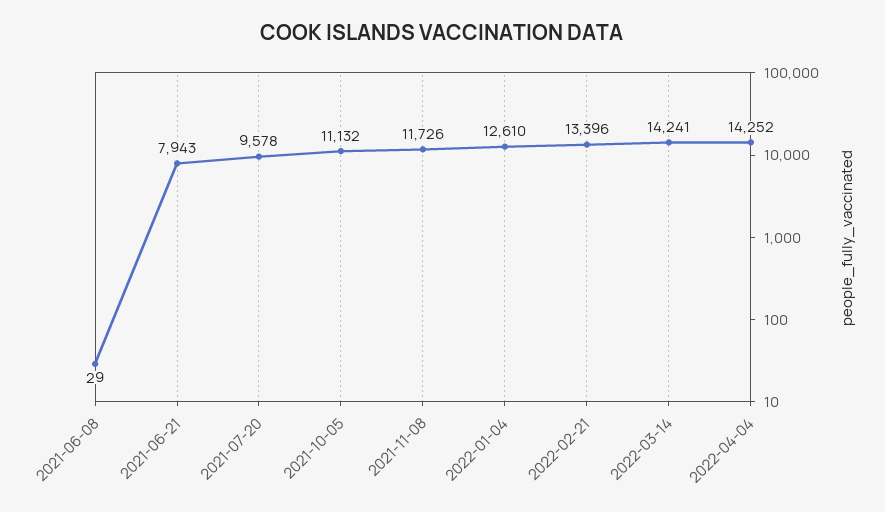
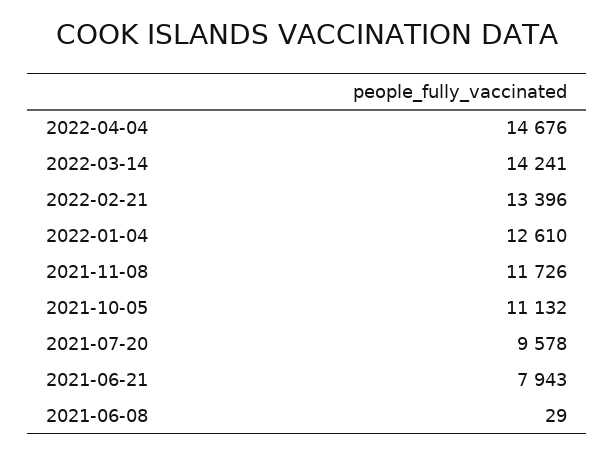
  {
    "2021-06-08": 29,
    "2021-06-21": 7943,
    "2021-07-20": 9578,
    "2021-10-05": 11132,
    "2021-11-08": 11726,
    "2022-01-04": 12610,
    "2022-02-21": 13396,
    "2022-03-14": 14241,
-   "2022-04-04": 14252
+   "2022-04-04": 14676
  }

